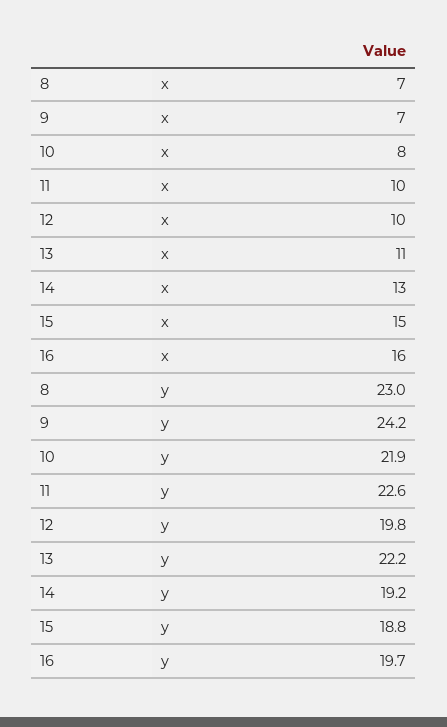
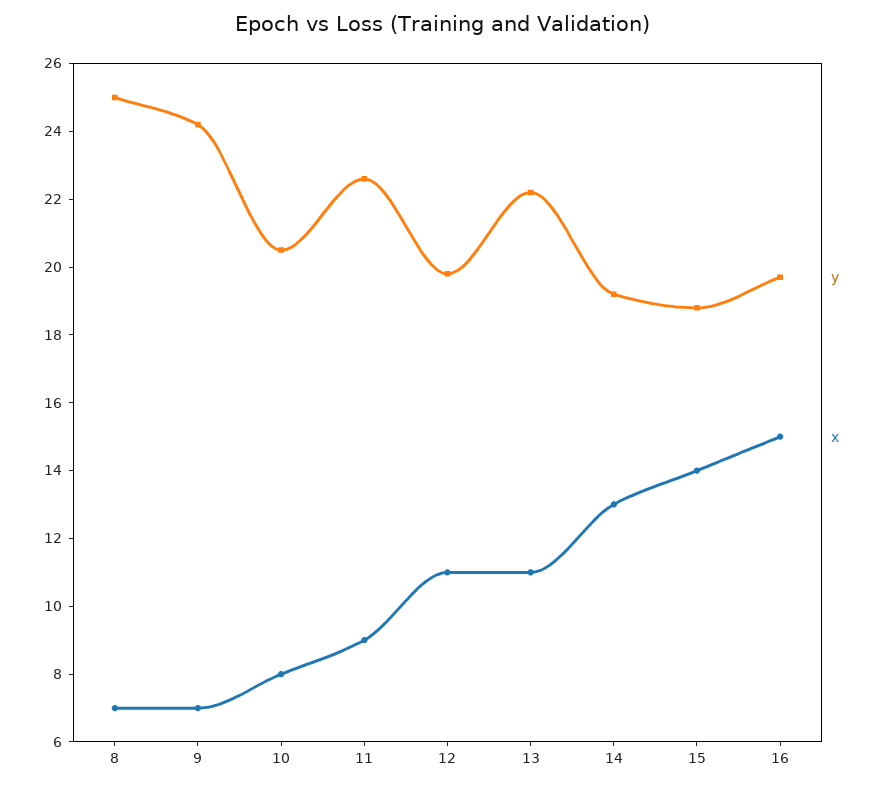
  {
    "x": {
      "8": 7,
      "9": 7,
      "10": 8,
-     "11": 10,
+     "11": 9,
-     "12": 10,
+     "12": 11,
      "13": 11,
      "14": 13,
-     "15": 15,
+     "15": 14,
-     "16": 16
+     "16": 15
    },
    "y": {
-     "8": 23,
+     "8": 25,
      "9": 24.2,
-     "10": 21.9,
+     "10": 20.5,
      "11": 22.6,
      "12": 19.8,
      "13": 22.2,
      "14": 19.2,
      "15": 18.8,
      "16": 19.7
    }
  }

